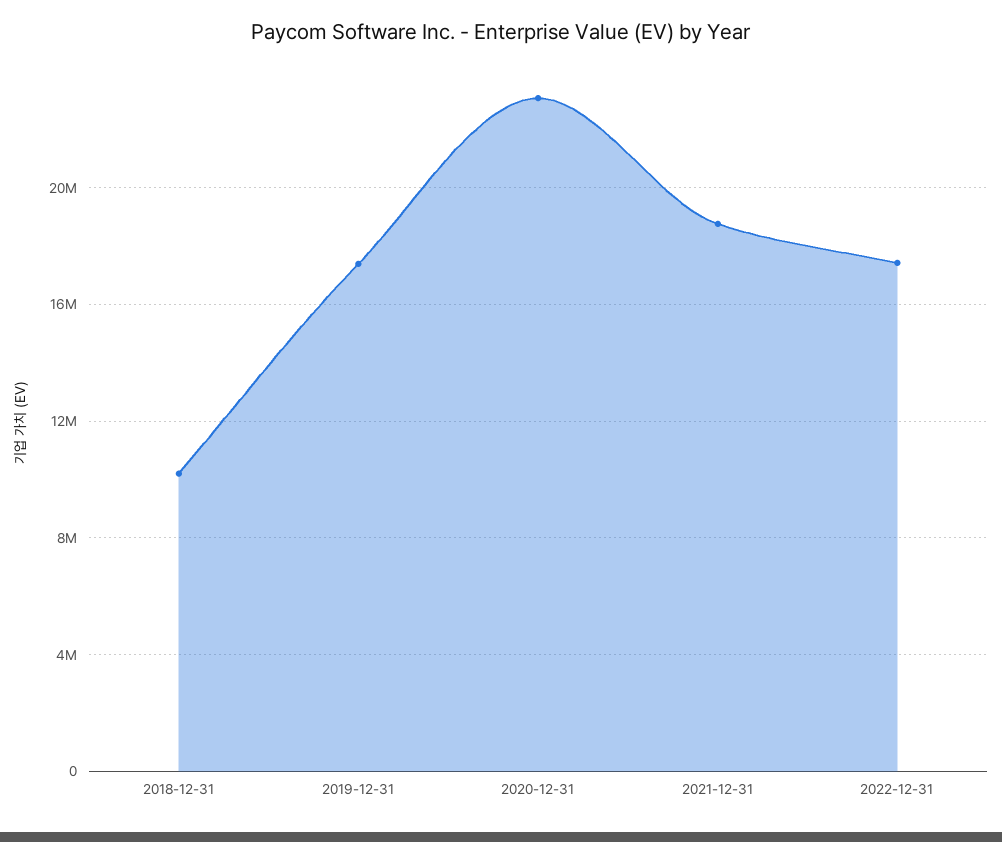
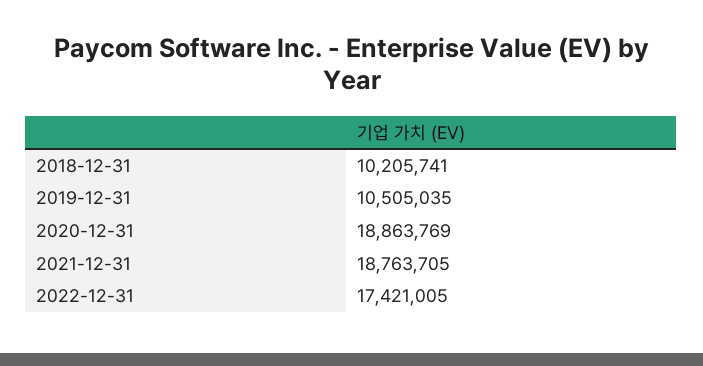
  {
    "2018-12-31": 10205741,
-   "2019-12-31": 17500000,
+   "2019-12-31": 10505035,
-   "2020-12-31": 23000000,
+   "2020-12-31": 18863769,
    "2021-12-31": 18763705,
    "2022-12-31": 17421005
  }

